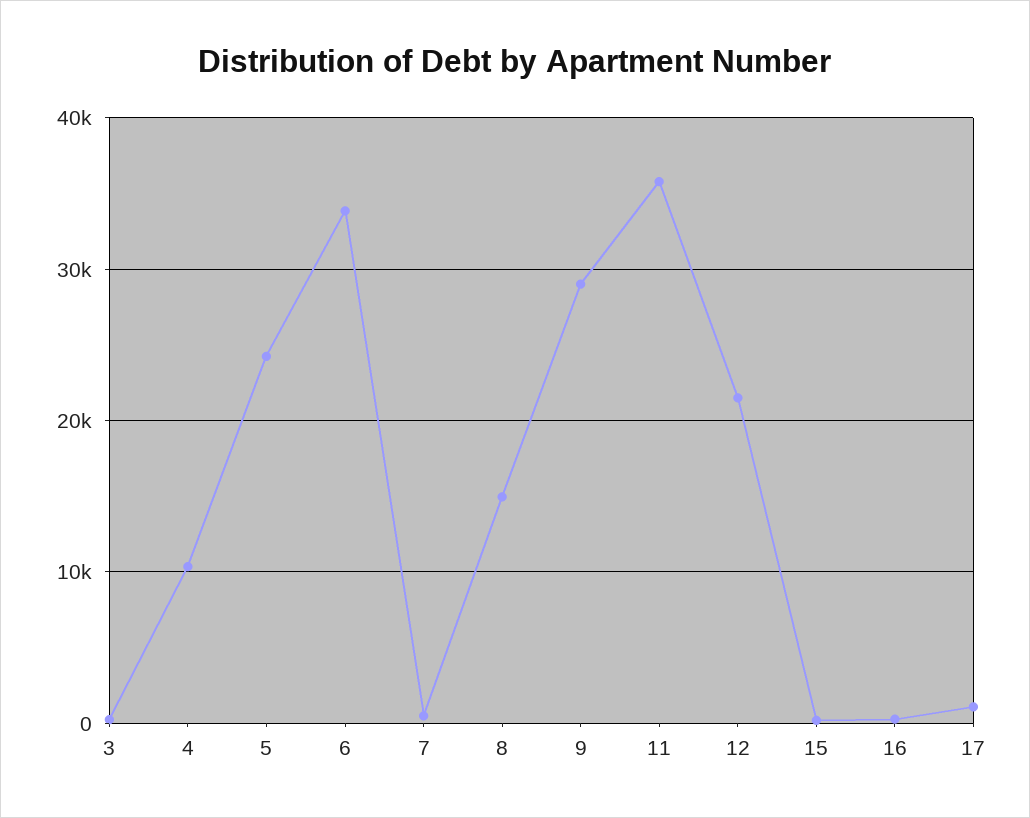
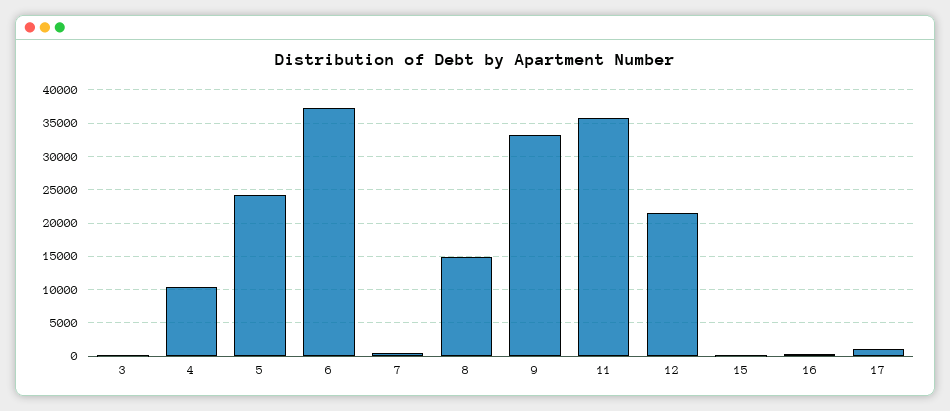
  {
    "3": 0,
    "4": 10000,
    "5": 24000,
-   "6": 34000,
+   "6": 37000,
    "7": 0,
    "8": 15000,
-   "9": 29000,
+   "9": 33000,
    "11": 36000,
    "12": 21000,
    "15": 0,
    "16": 0,
    "17": 1000
  }

